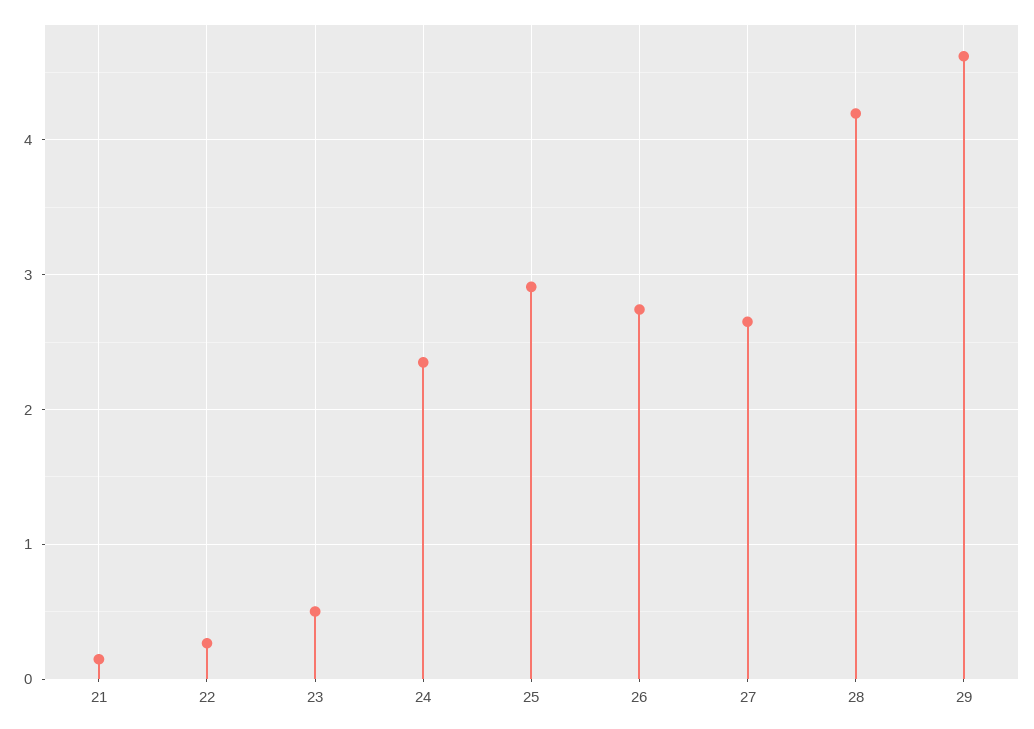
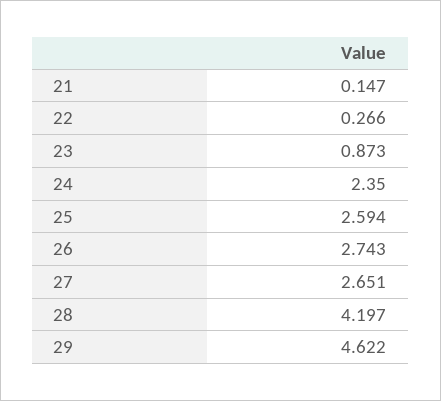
  {
    "21": 0.147,
    "22": 0.266,
-   "23": 0.5,
+   "23": 0.873,
    "24": 2.35,
-   "25": 2.9,
+   "25": 2.594,
    "26": 2.743,
    "27": 2.651,
    "28": 4.197,
    "29": 4.622
  }

